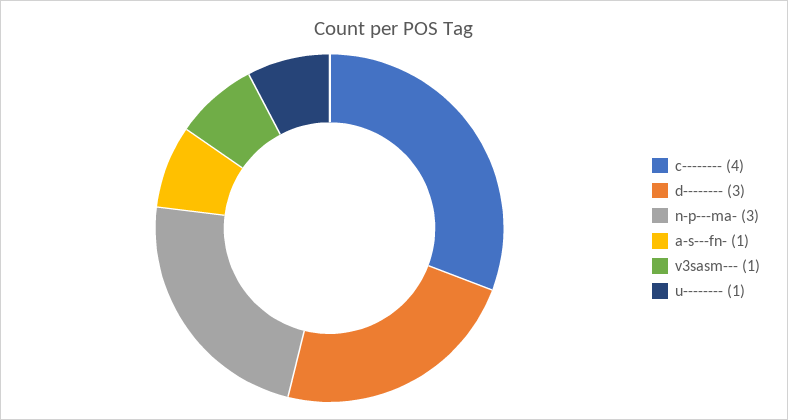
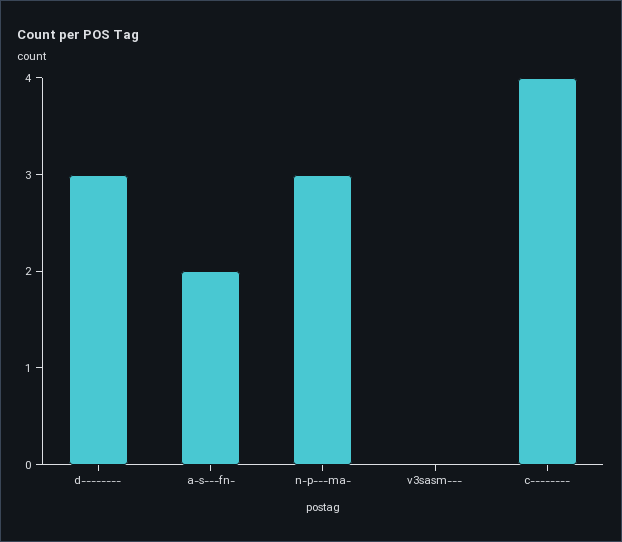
  {
    "c--------": 4,
    "d--------": 3,
    "n-p---ma-": 3,
-   "a-s---fn-": 1,
+   "a-s---fn-": 2,
-   "v3sasm---": 1,
+   "v3sasm---": 0
-   "u--------": 1
  }

